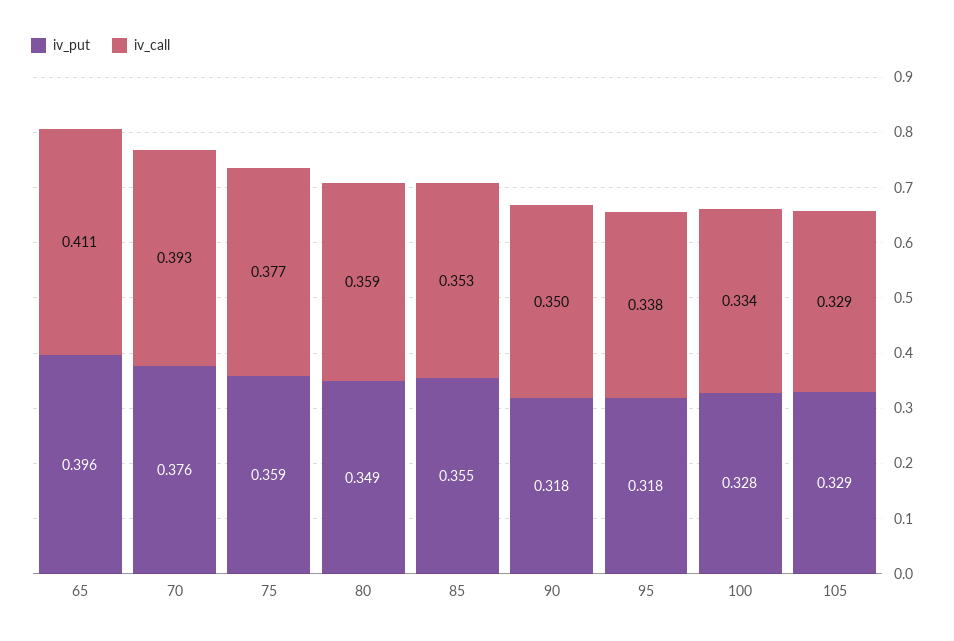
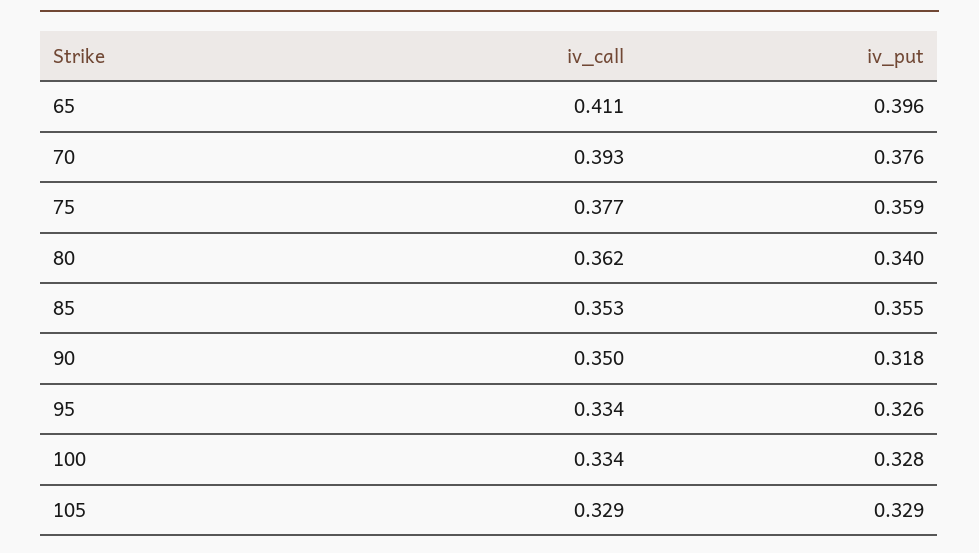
  {
    "iv_put": {
      "65": 0.396,
      "70": 0.376,
      "75": 0.359,
-     "80": 0.349,
+     "80": 0.34,
      "85": 0.355,
      "90": 0.318,
-     "95": 0.318,
+     "95": 0.326,
      "100": 0.328,
      "105": 0.329
    },
    "iv_call": {
      "65": 0.411,
      "70": 0.393,
      "75": 0.377,
-     "80": 0.359,
+     "80": 0.362,
      "85": 0.353,
      "90": 0.35,
-     "95": 0.338,
+     "95": 0.334,
      "100": 0.334,
      "105": 0.329
    }
  }

